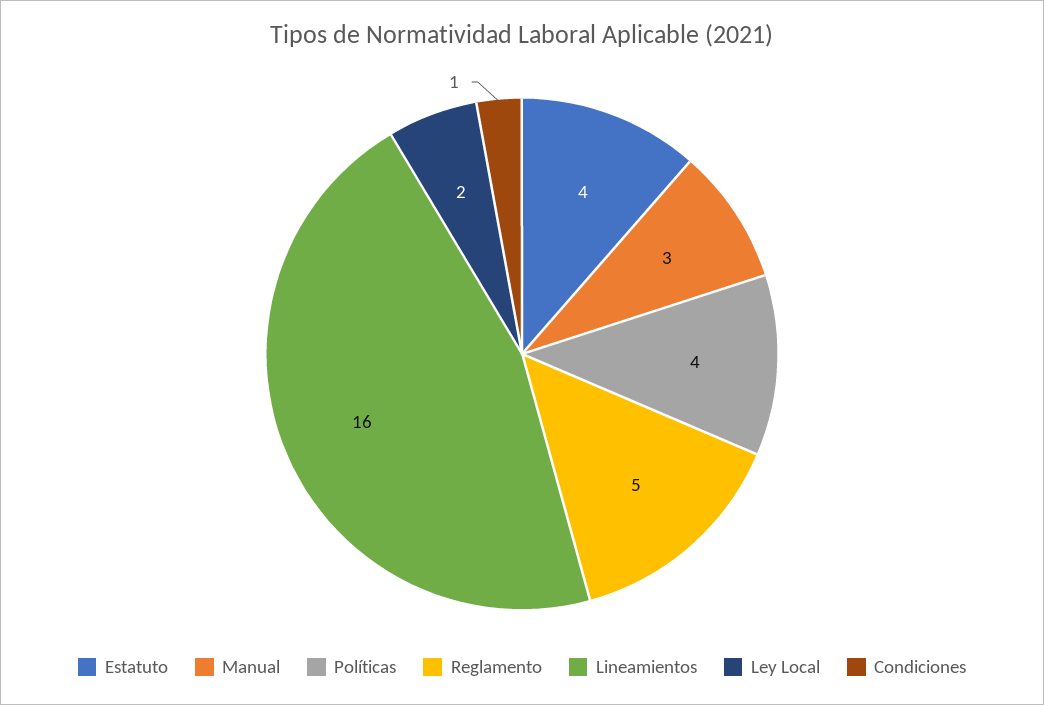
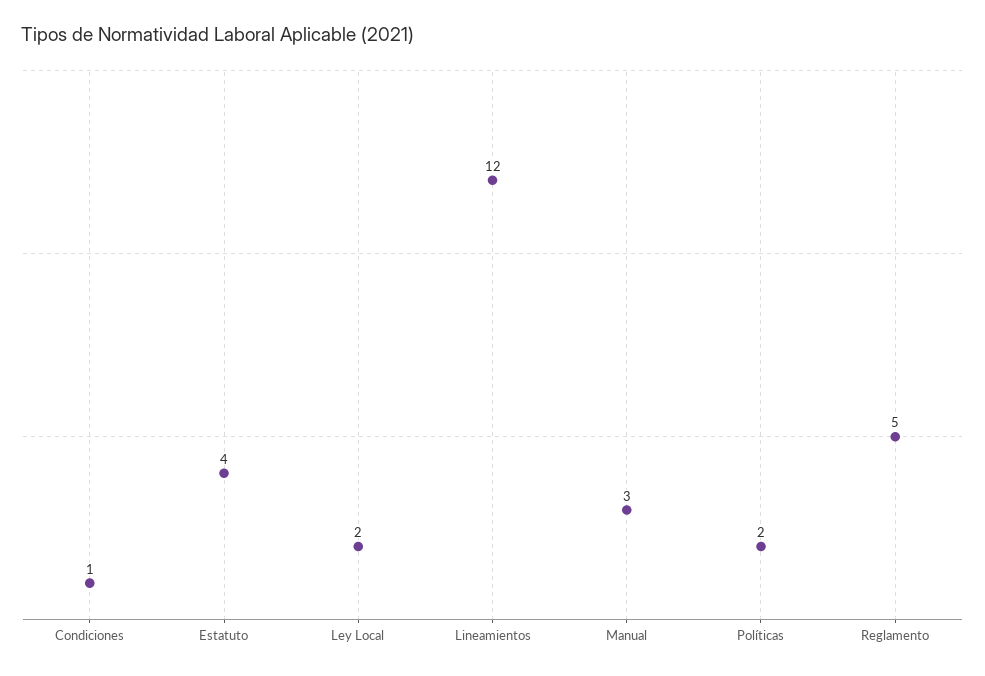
  {
    "Estatuto": 4,
    "Manual": 3,
-   "Políticas": 4,
+   "Políticas": 2,
    "Reglamento": 5,
-   "Lineamientos": 16,
+   "Lineamientos": 12,
    "Ley Local": 2,
    "Condiciones": 1
  }

